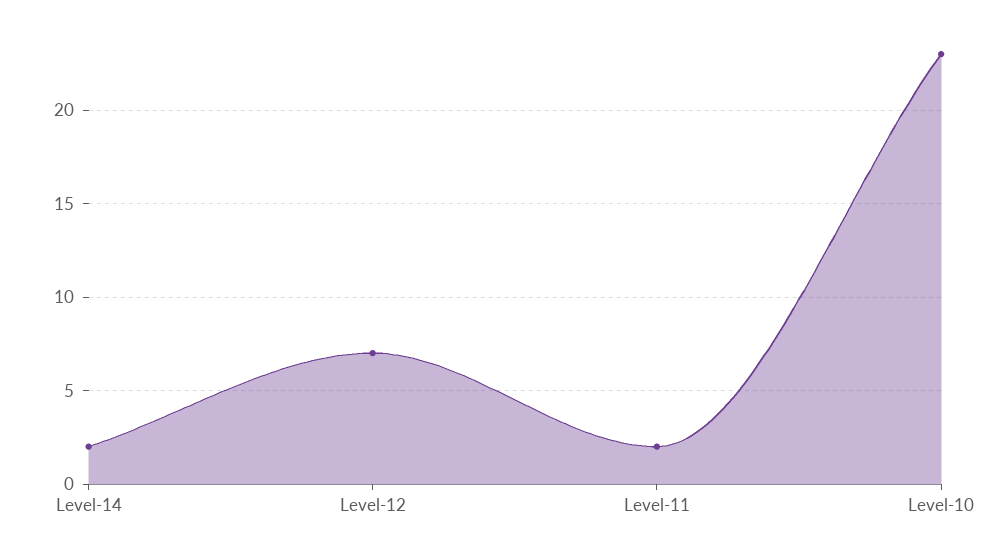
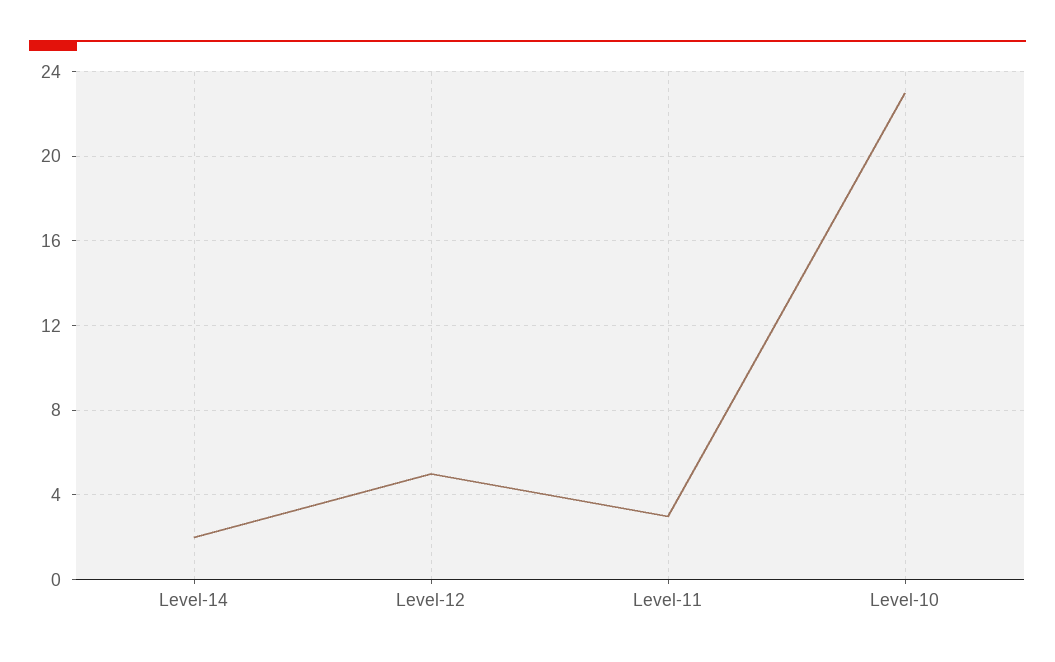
  {
    "Level-14": 2,
-   "Level-12": 7,
+   "Level-12": 5,
-   "Level-11": 2,
+   "Level-11": 3,
    "Level-10": 23
  }

